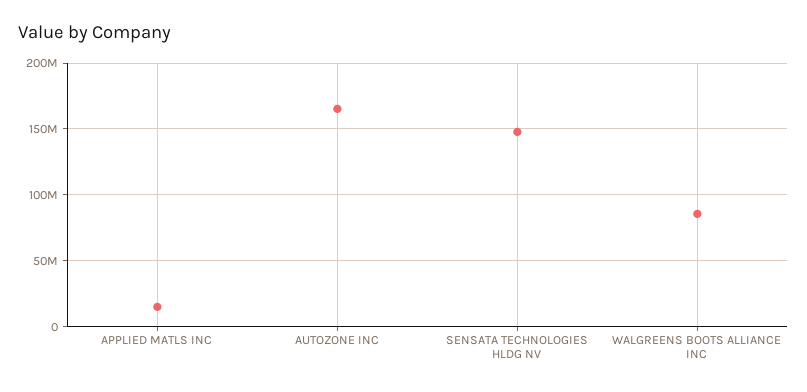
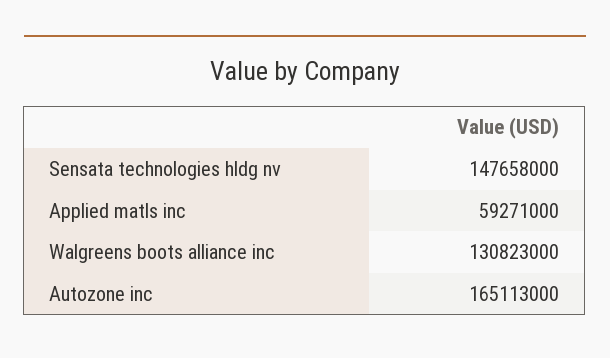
  {
-   "APPLIED MATLS INC": 15000000,
+   "APPLIED MATLS INC": 59271000,
    "AUTOZONE INC": 165113000,
    "SENSATA TECHNOLOGIES HLDG NV": 147658000,
-   "WALGREENS BOOTS ALLIANCE INC": 85000000
+   "WALGREENS BOOTS ALLIANCE INC": 130823000
  }

